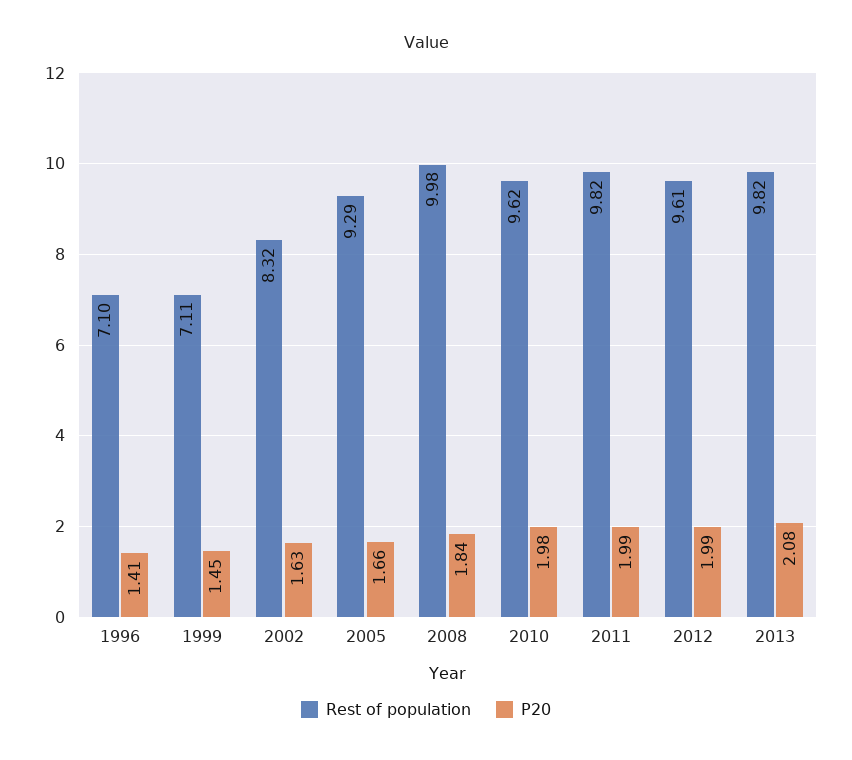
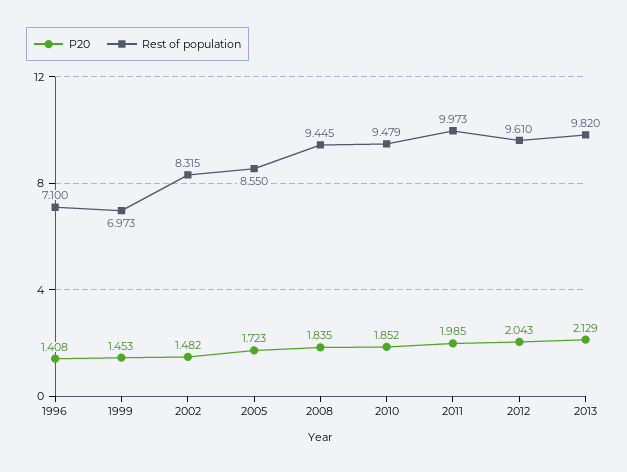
  {
    "Rest of population": {
      "1996": 7.1,
-     "1999": 7.11,
+     "1999": 6.973,
      "2002": 8.315,
-     "2005": 9.29,
+     "2005": 8.55,
-     "2008": 9.98,
+     "2008": 9.445,
-     "2010": 9.62,
+     "2010": 9.479,
-     "2011": 9.82,
+     "2011": 9.973,
      "2012": 9.61,
      "2013": 9.82
    },
    "P20": {
      "1996": 1.408,
      "1999": 1.453,
-     "2002": 1.63,
+     "2002": 1.482,
-     "2005": 1.66,
+     "2005": 1.723,
      "2008": 1.835,
-     "2010": 1.98,
+     "2010": 1.852,
      "2011": 1.985,
-     "2012": 1.99,
+     "2012": 2.043,
-     "2013": 2.08
+     "2013": 2.129
    }
  }

